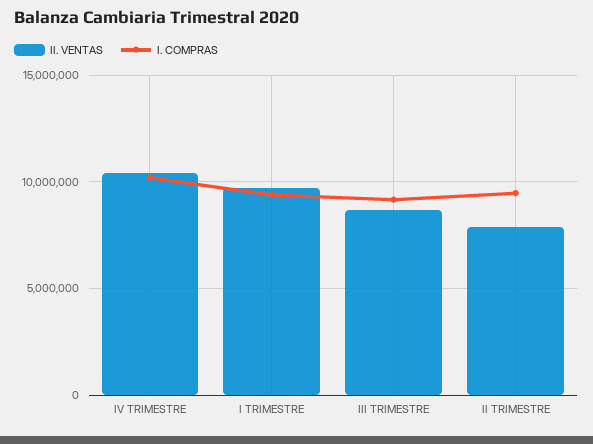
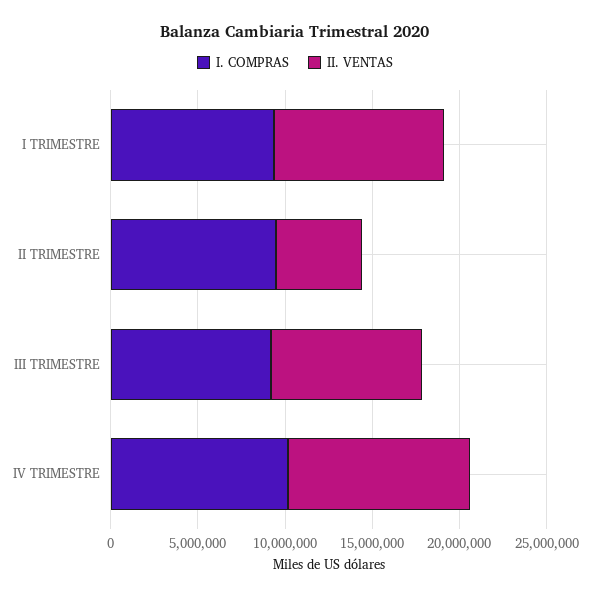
  {
    "II. VENTAS": {
      "IV TRIMESTRE": 10500000,
      "I TRIMESTRE": 9500000,
      "III TRIMESTRE": 8500000,
-     "II TRIMESTRE": 8000000
+     "II TRIMESTRE": 5000000
    },
    "I. COMPRAS": {
      "IV TRIMESTRE": 10000000,
      "I TRIMESTRE": 9500000,
      "III TRIMESTRE": 9000000,
      "II TRIMESTRE": 9500000
    }
  }

